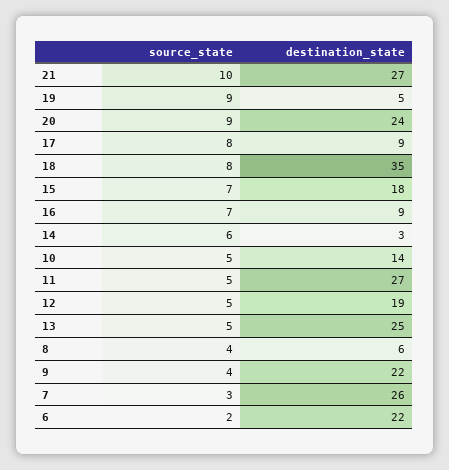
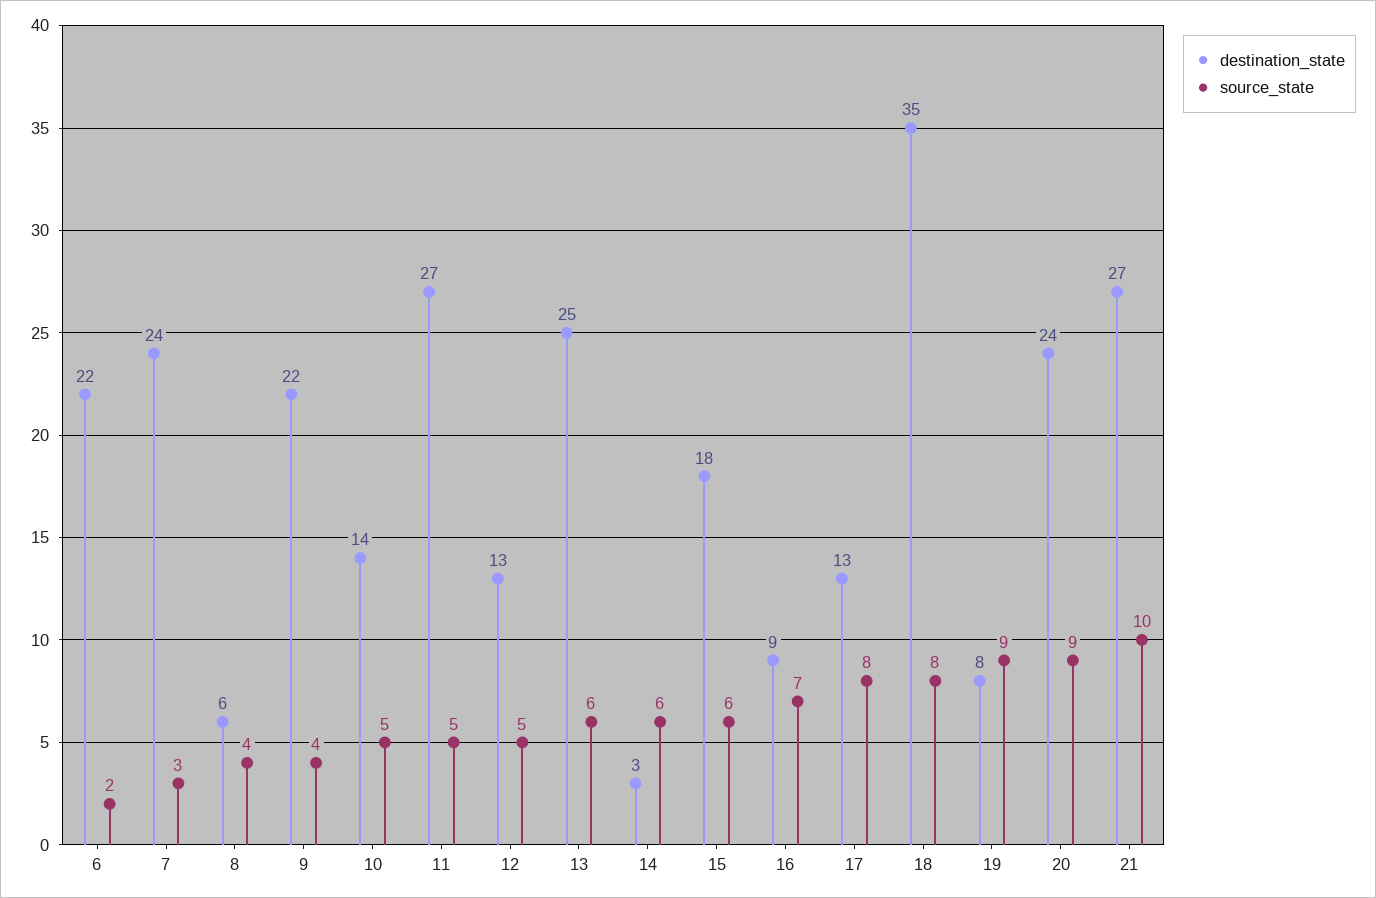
  {
    "source_state": {
      "21": 10,
      "19": 9,
      "20": 9,
      "17": 8,
      "18": 8,
-     "15": 7,
+     "15": 6,
      "16": 7,
      "14": 6,
      "10": 5,
      "11": 5,
      "12": 5,
-     "13": 5,
+     "13": 6,
      "8": 4,
      "9": 4,
      "7": 3,
      "6": 2
    },
    "destination_state": {
      "21": 27,
-     "19": 5,
+     "19": 8,
      "20": 24,
-     "17": 9,
+     "17": 13,
      "18": 35,
      "15": 18,
      "16": 9,
      "14": 3,
      "10": 14,
      "11": 27,
-     "12": 19,
+     "12": 13,
      "13": 25,
      "8": 6,
      "9": 22,
-     "7": 26,
+     "7": 24,
      "6": 22
    }
  }

